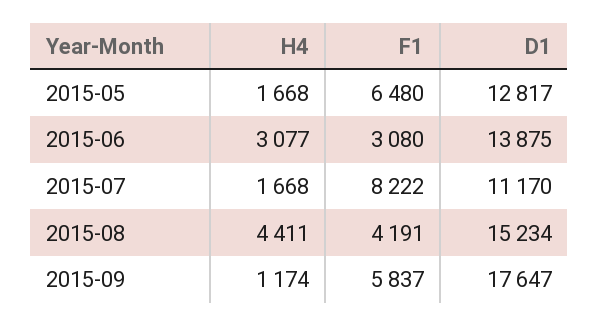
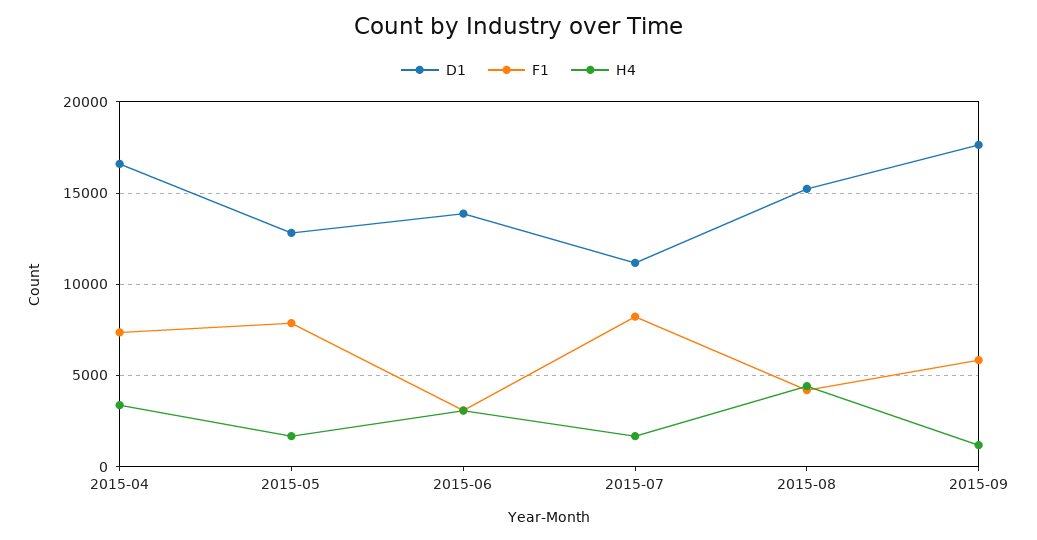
  {
    "H4": {
      "2015-05": 1668,
      "2015-06": 3077,
      "2015-07": 1668,
      "2015-08": 4411,
-     "2015-09": 1174
+     "2015-09": 1174,
+     "2015-04": 3500
    },
    "F1": {
-     "2015-05": 6480,
+     "2015-05": 8000,
      "2015-06": 3080,
      "2015-07": 8222,
      "2015-08": 4191,
-     "2015-09": 5837
+     "2015-09": 5837,
+     "2015-04": 7500
    },
    "D1": {
      "2015-05": 12817,
      "2015-06": 13875,
      "2015-07": 11170,
      "2015-08": 15234,
-     "2015-09": 17647
+     "2015-09": 17647,
+     "2015-04": 16500
    }
  }

